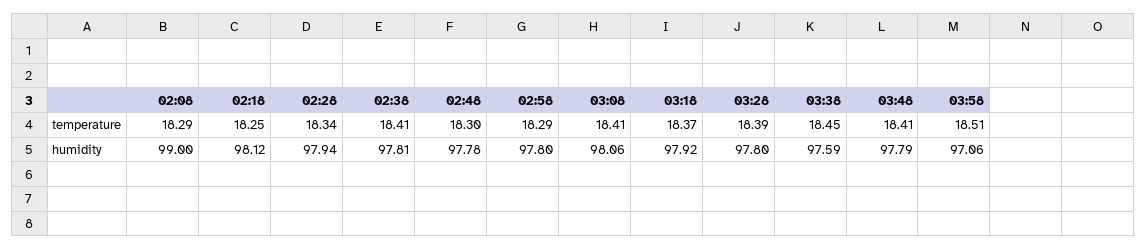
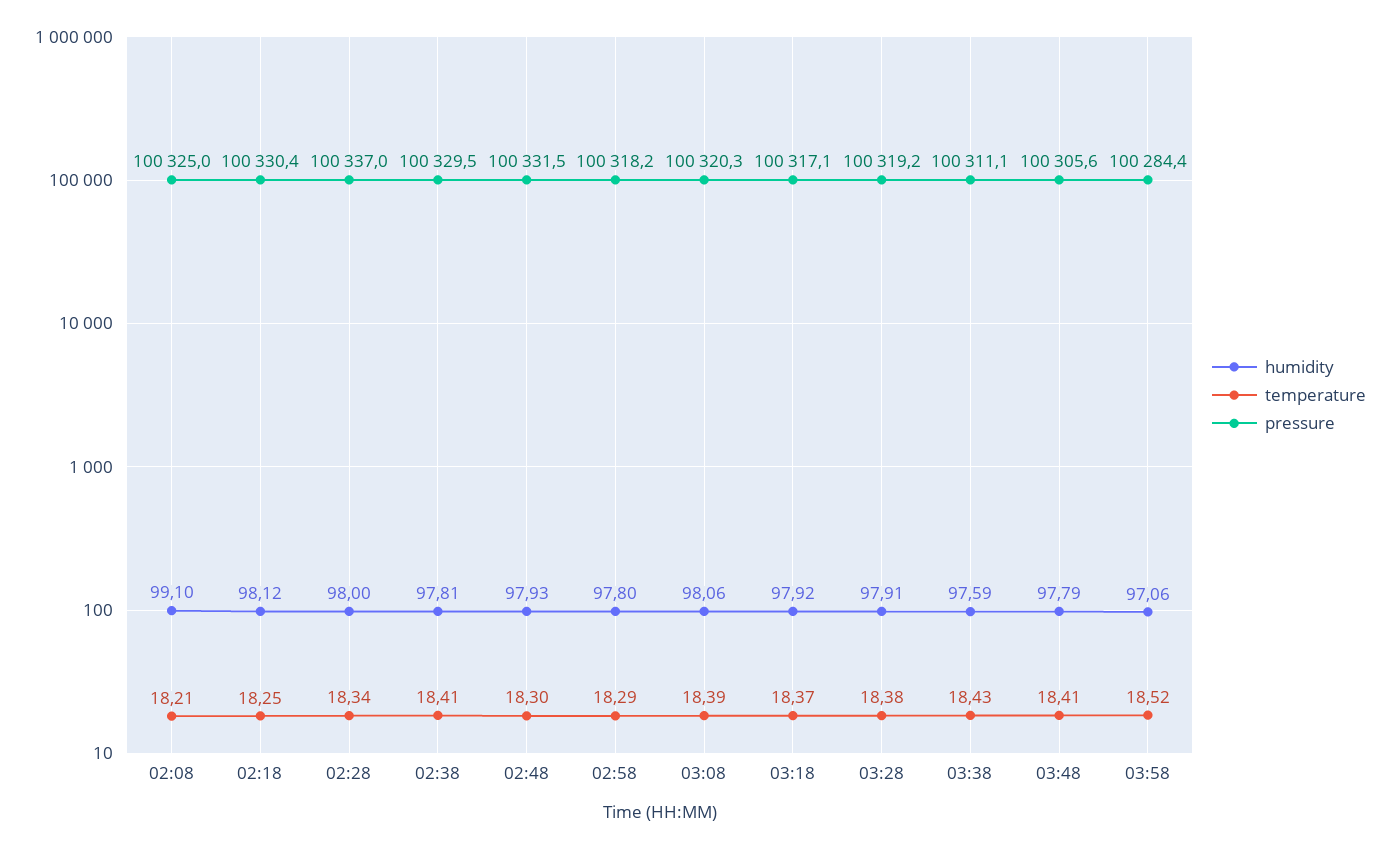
  {
    "temperature": {
-     "02:08": 18.29,
+     "02:08": 18.21,
      "02:18": 18.25,
      "02:28": 18.34,
      "02:38": 18.41,
      "02:48": 18.3,
      "02:58": 18.29,
-     "03:08": 18.41,
+     "03:08": 18.39,
      "03:18": 18.37,
-     "03:28": 18.39,
+     "03:28": 18.38,
-     "03:38": 18.45,
+     "03:38": 18.43,
      "03:48": 18.41,
-     "03:58": 18.51
+     "03:58": 18.52
    },
    "humidity": {
-     "02:08": 99,
+     "02:08": 99.1,
      "02:18": 98.12,
-     "02:28": 97.94,
+     "02:28": 98,
      "02:38": 97.81,
-     "02:48": 97.78,
+     "02:48": 97.93,
      "02:58": 97.8,
      "03:08": 98.06,
      "03:18": 97.92,
-     "03:28": 97.8,
+     "03:28": 97.91,
      "03:38": 97.59,
      "03:48": 97.79,
      "03:58": 97.06
-   }
+   },
+   "pressure": {
+     "02:08": 100325,
+     "02:18": 100330.4,
+     "02:28": 100337,
+     "02:38": 100329.5,
+     "02:48": 100331.5,
+     "02:58": 100318.2,
+     "03:08": 100320.3,
+     "03:18": 100317.1,
+     "03:28": 100319.2,
+     "03:38": 100311.1,
+     "03:48": 100305.6,
+     "03:58": 100284.4
+   }
  }

